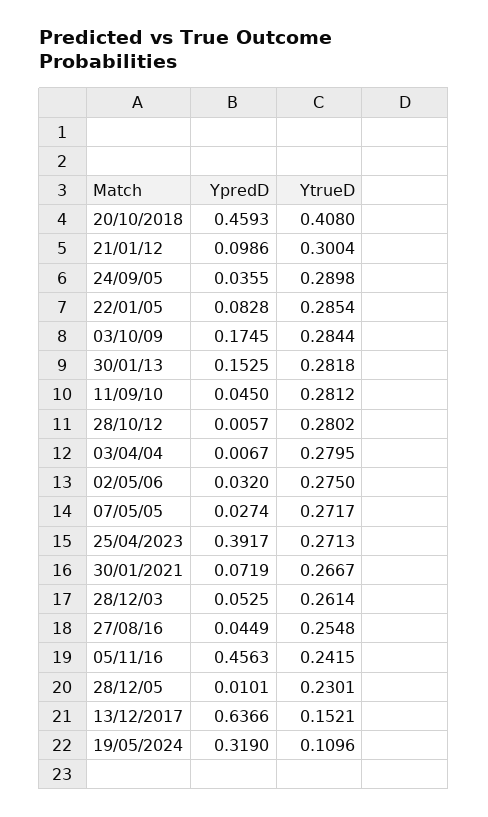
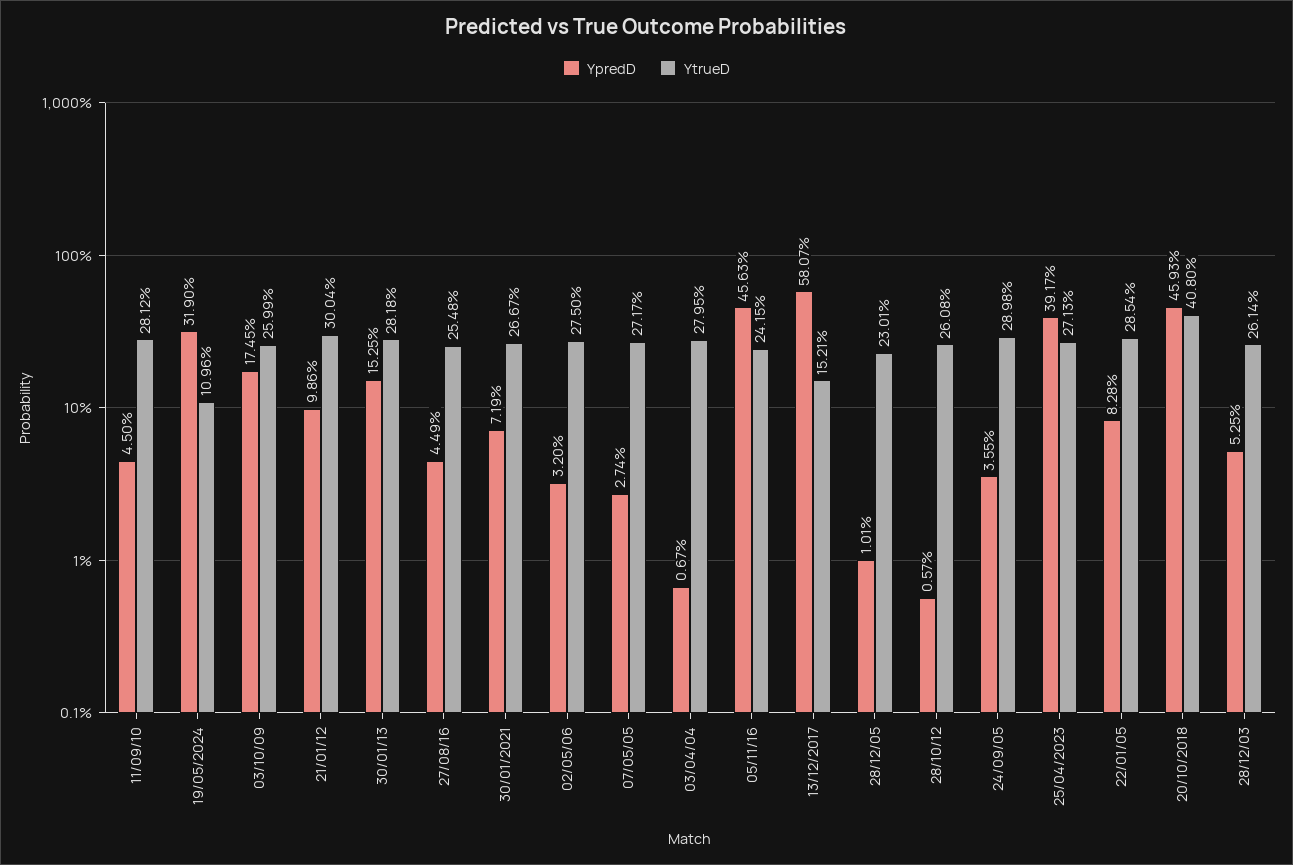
  {
    "YpredD": {
      "20/10/2018": 0.4593,
      "21/01/12": 0.0986,
      "24/09/05": 0.0355,
      "22/01/05": 0.0828,
      "03/10/09": 0.1745,
      "30/01/13": 0.1525,
      "11/09/10": 0.045,
      "28/10/12": 0.0057,
      "03/04/04": 0.0067,
      "02/05/06": 0.032,
      "07/05/05": 0.0274,
      "25/04/2023": 0.3917,
      "30/01/2021": 0.0719,
      "28/12/03": 0.0525,
      "27/08/16": 0.0449,
      "05/11/16": 0.4563,
      "28/12/05": 0.0101,
-     "13/12/2017": 0.6366,
+     "13/12/2017": 0.5807,
      "19/05/2024": 0.319
    },
    "YtrueD": {
      "20/10/2018": 0.408,
      "21/01/12": 0.3004,
      "24/09/05": 0.2898,
      "22/01/05": 0.2854,
-     "03/10/09": 0.2844,
+     "03/10/09": 0.2599,
      "30/01/13": 0.2818,
      "11/09/10": 0.2812,
-     "28/10/12": 0.2802,
+     "28/10/12": 0.2608,
      "03/04/04": 0.2795,
      "02/05/06": 0.275,
      "07/05/05": 0.2717,
      "25/04/2023": 0.2713,
      "30/01/2021": 0.2667,
      "28/12/03": 0.2614,
      "27/08/16": 0.2548,
      "05/11/16": 0.2415,
      "28/12/05": 0.2301,
      "13/12/2017": 0.1521,
      "19/05/2024": 0.1096
    }
  }

